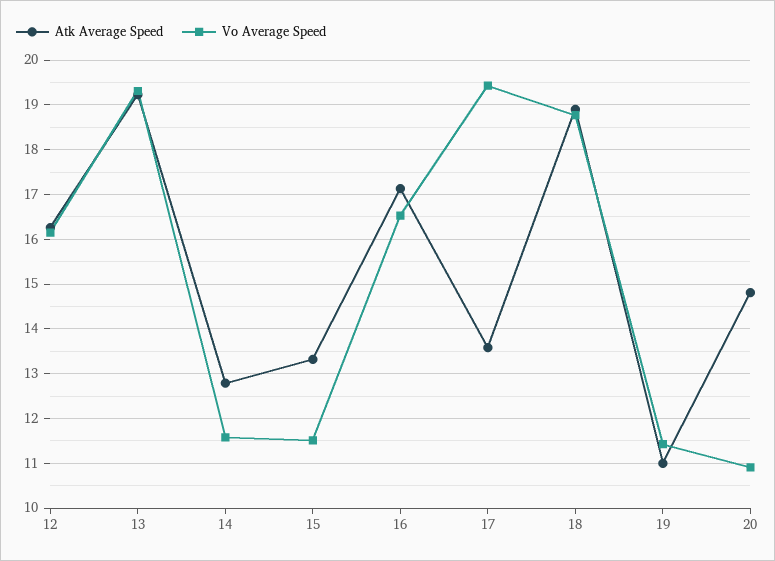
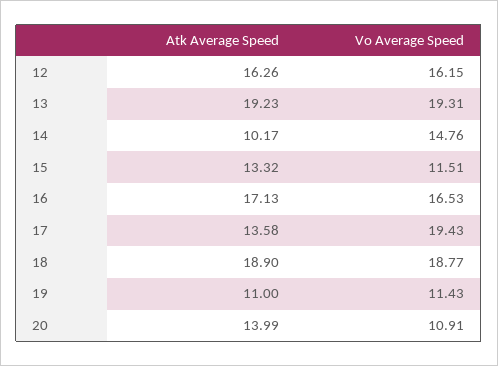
  {
    "Atk Average Speed": {
      "12": 16.26,
      "13": 19.23,
-     "14": 12.8,
+     "14": 10.17,
      "15": 13.32,
      "16": 17.13,
      "17": 13.58,
      "18": 18.9,
      "19": 11,
-     "20": 14.8
+     "20": 13.99
    },
    "Vo Average Speed": {
      "12": 16.15,
      "13": 19.31,
-     "14": 11.6,
+     "14": 14.76,
      "15": 11.51,
      "16": 16.53,
      "17": 19.43,
      "18": 18.77,
      "19": 11.43,
      "20": 10.91
    }
  }

